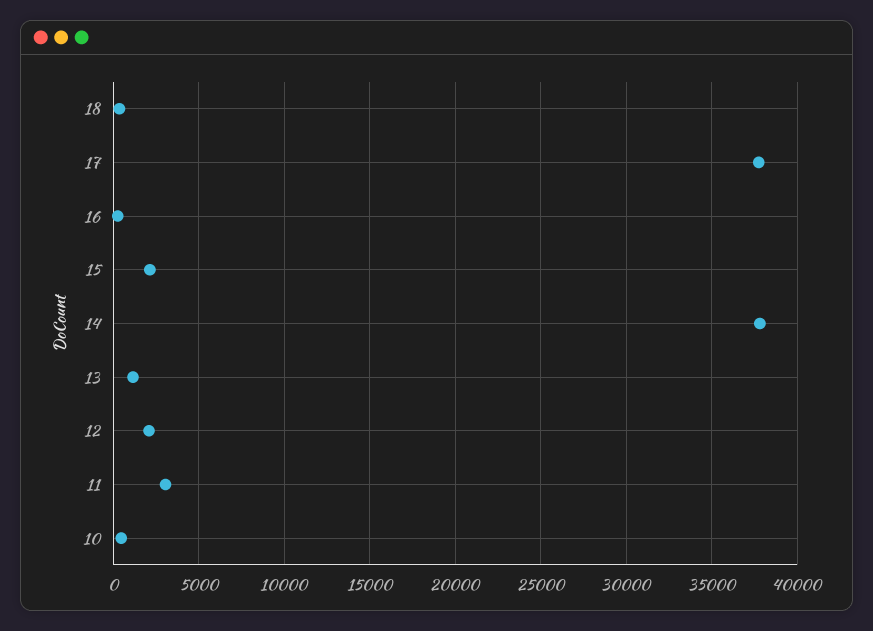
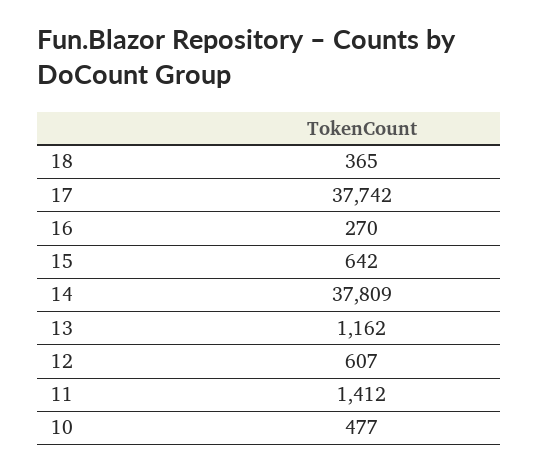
  {
    "18": 365,
    "17": 37742,
    "16": 270,
-   "15": 2000,
+   "15": 642,
    "14": 37809,
    "13": 1162,
-   "12": 2000,
+   "12": 607,
-   "11": 3000,
+   "11": 1412,
    "10": 477
  }

